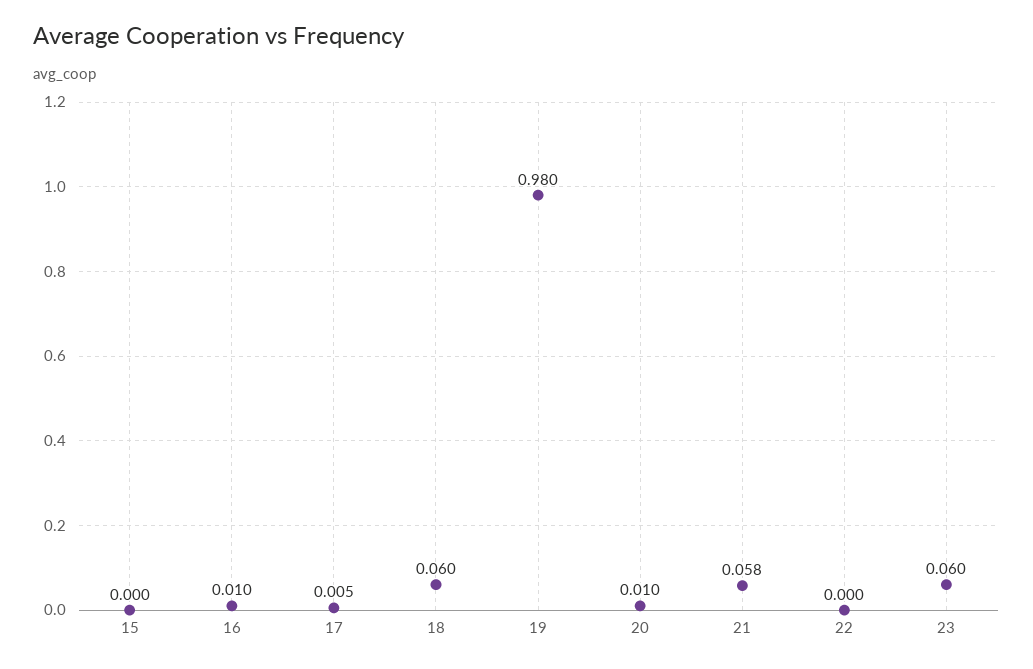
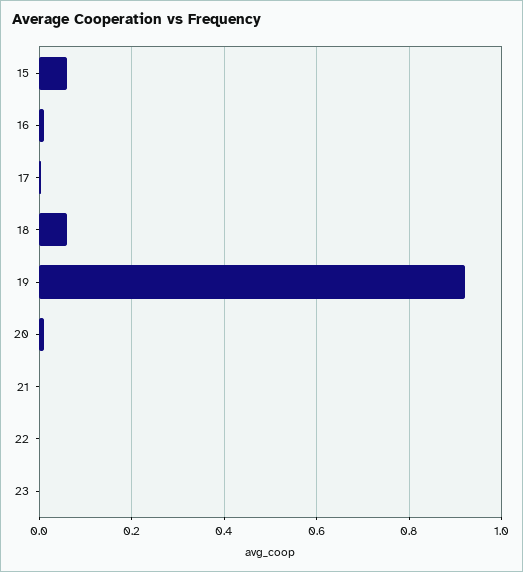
  {
-   "15": 0,
+   "15": 0.06,
    "16": 0.01,
    "17": 0.005,
    "18": 0.06,
-   "19": 0.98,
+   "19": 0.92,
    "20": 0.01,
-   "21": 0.058,
+   "21": 0,
    "22": 0,
-   "23": 0.06
+   "23": 0
  }

